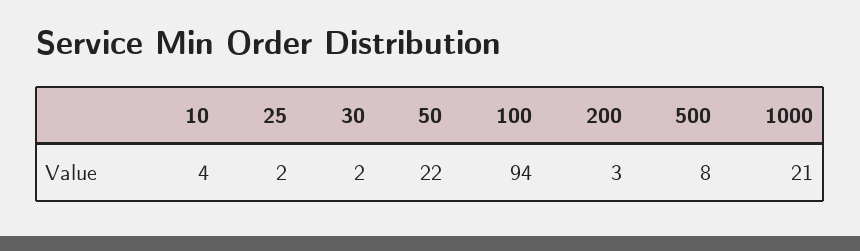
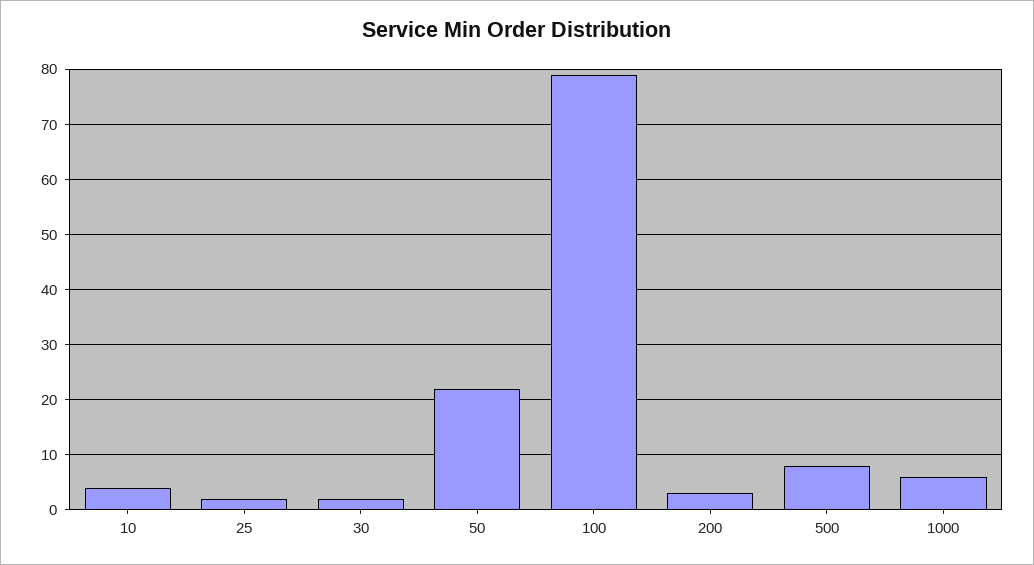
  {
    "10": 4,
    "25": 2,
    "30": 2,
    "50": 22,
-   "100": 94,
+   "100": 80,
    "200": 3,
    "500": 8,
-   "1000": 21
+   "1000": 5
  }

